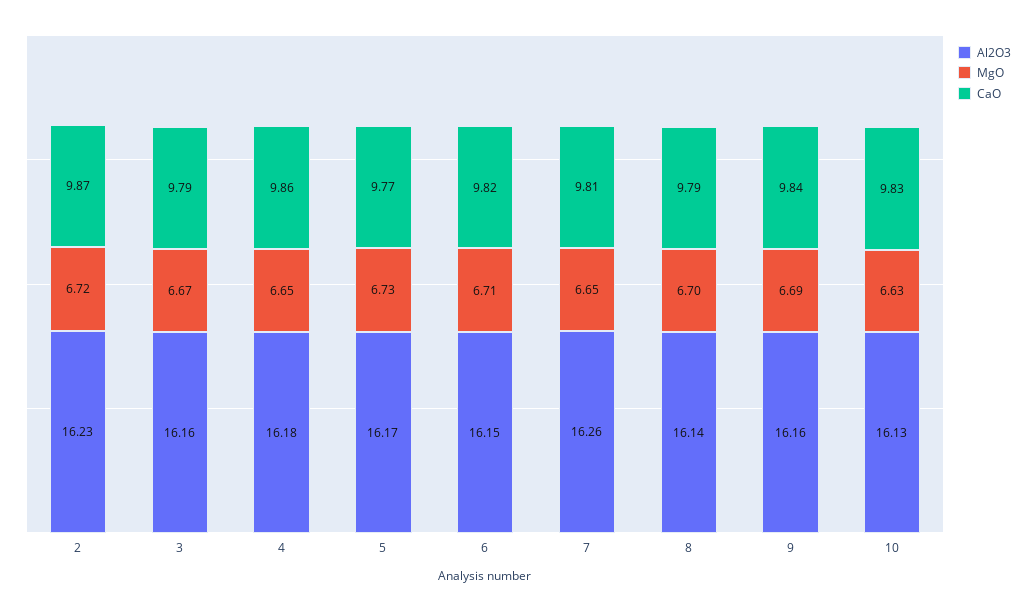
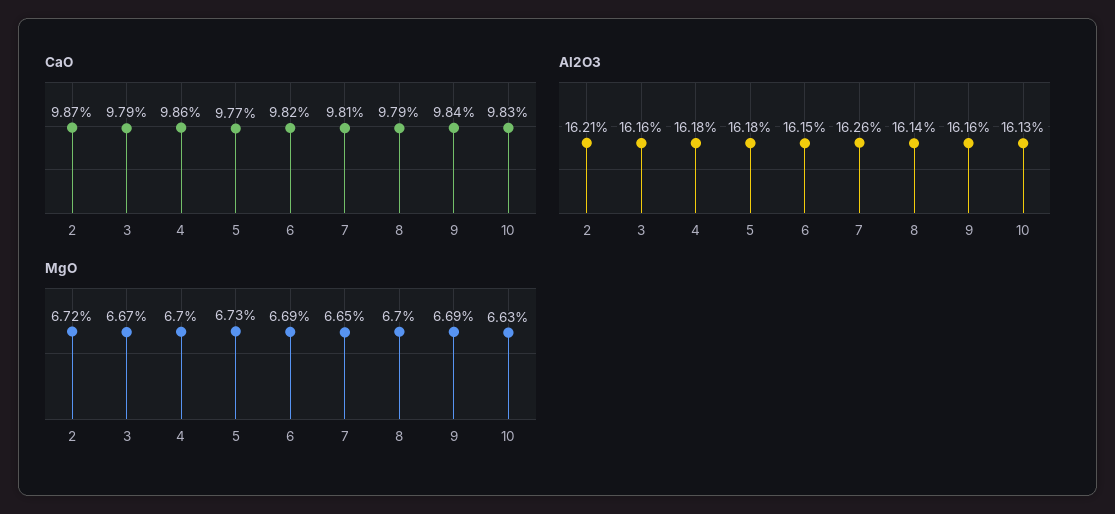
  {
    "Al2O3": {
-     "2": 16.23,
+     "2": 16.21,
      "3": 16.16,
      "4": 16.18,
-     "5": 16.17,
+     "5": 16.18,
      "6": 16.15,
      "7": 16.26,
      "8": 16.14,
      "9": 16.16,
      "10": 16.13
    },
    "MgO": {
      "2": 6.72,
      "3": 6.67,
-     "4": 6.65,
+     "4": 6.7,
      "5": 6.73,
-     "6": 6.71,
+     "6": 6.69,
      "7": 6.65,
      "8": 6.7,
      "9": 6.69,
      "10": 6.63
    },
    "CaO": {
      "2": 9.87,
      "3": 9.79,
      "4": 9.86,
      "5": 9.77,
      "6": 9.82,
      "7": 9.81,
      "8": 9.79,
      "9": 9.84,
      "10": 9.83
    }
  }

